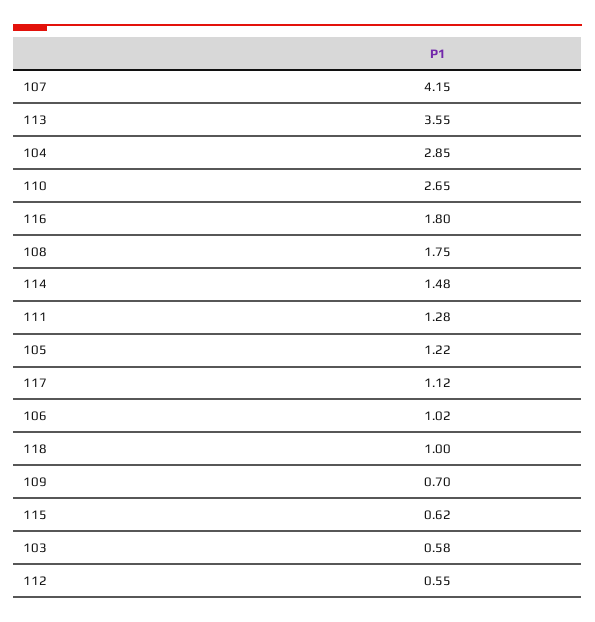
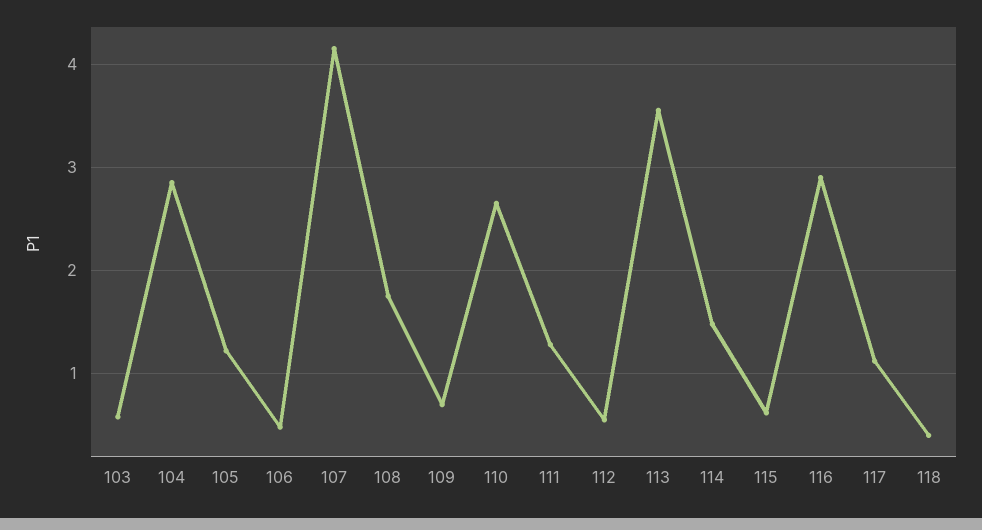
  {
    "107": 4.15,
    "113": 3.55,
    "104": 2.85,
    "110": 2.65,
-   "116": 1.8,
+   "116": 2.9,
    "108": 1.75,
    "114": 1.48,
    "111": 1.28,
    "105": 1.22,
    "117": 1.12,
-   "106": 1.02,
+   "106": 0.5,
-   "118": 1,
+   "118": 0.4,
    "109": 0.7,
    "115": 0.62,
    "103": 0.58,
    "112": 0.55
  }

